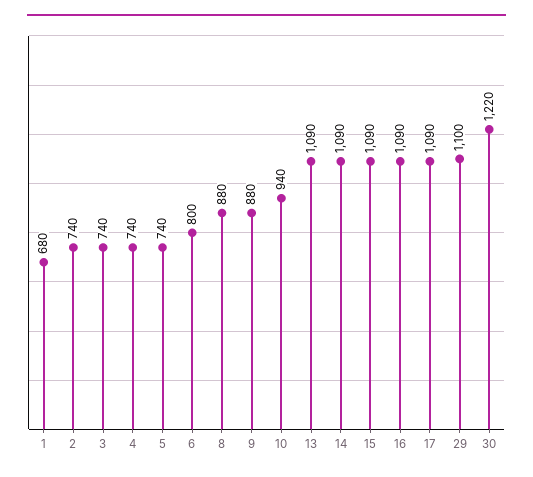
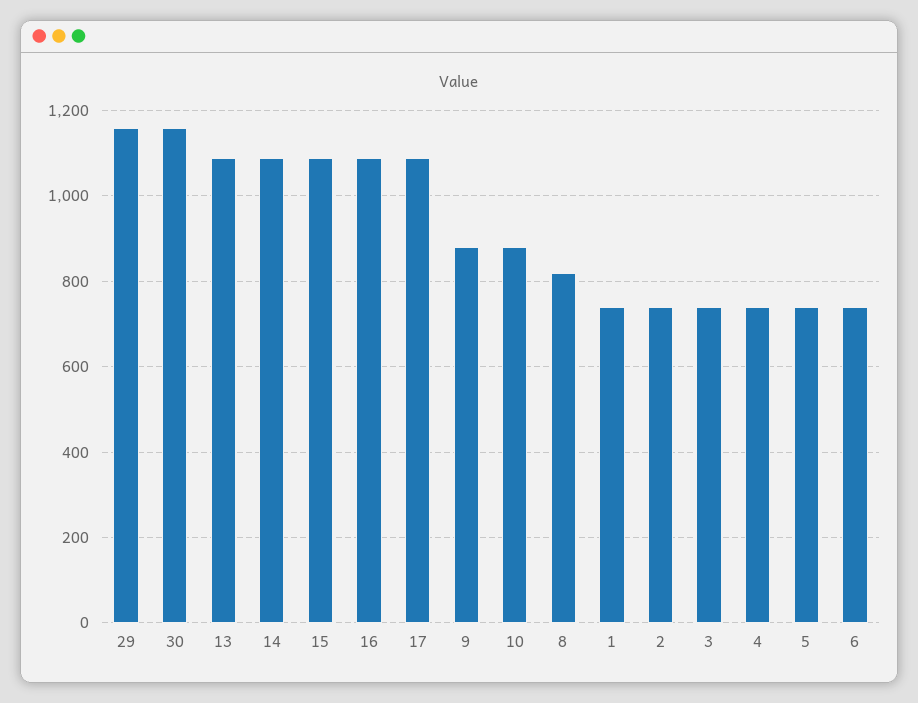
  {
-   "1": 680,
+   "1": 740,
    "2": 740,
    "3": 740,
    "4": 740,
    "5": 740,
-   "6": 800,
+   "6": 740,
-   "8": 880,
+   "8": 820,
    "9": 880,
-   "10": 940,
+   "10": 880,
    "13": 1090,
    "14": 1090,
    "15": 1090,
    "16": 1090,
    "17": 1090,
-   "29": 1100,
+   "29": 1160,
-   "30": 1220
+   "30": 1160
  }

